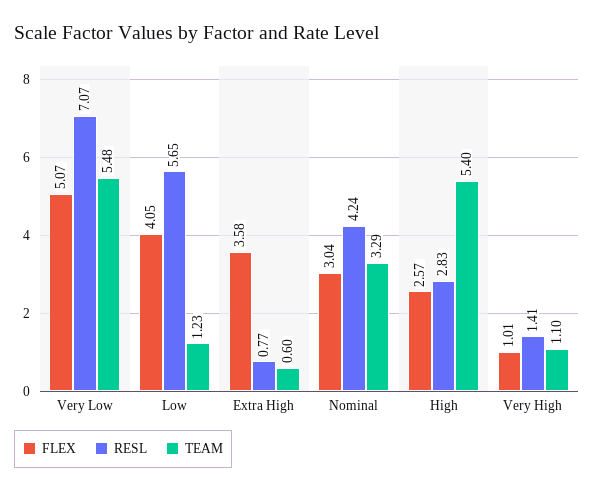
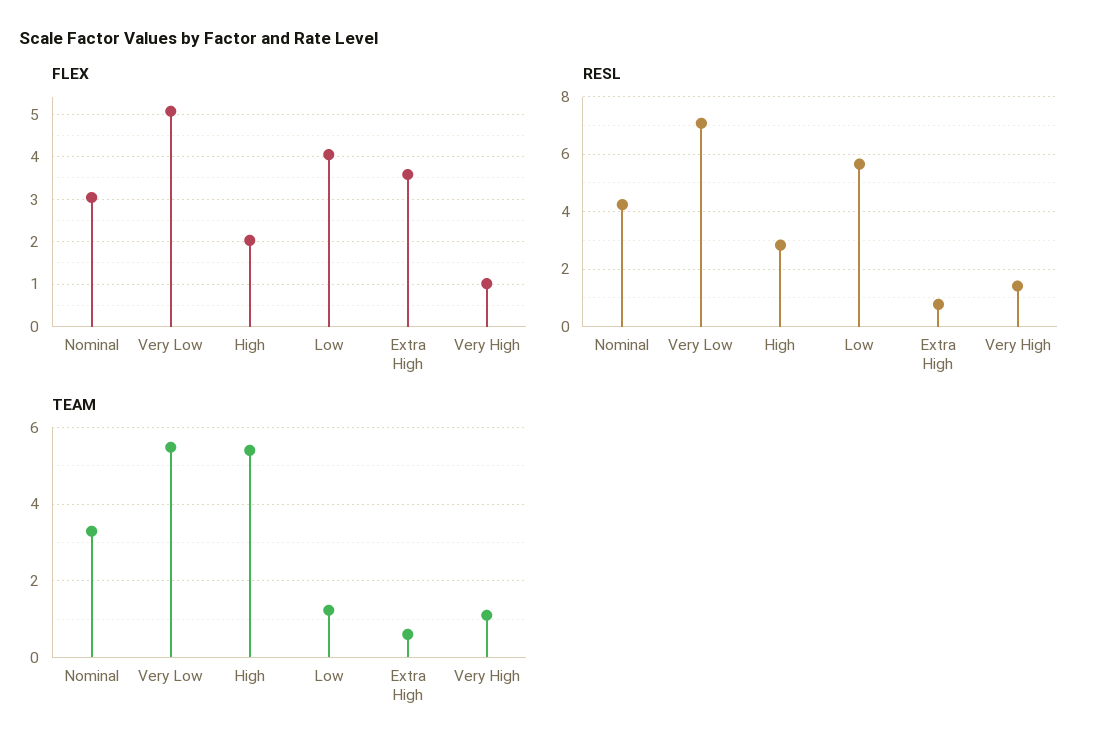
  {
    "FLEX": {
      "Very Low": 5.07,
      "Low": 4.05,
      "Extra High": 3.58,
      "Nominal": 3.04,
-     "High": 2.57,
+     "High": 2,
      "Very High": 1.01
    },
    "RESL": {
      "Very Low": 7.07,
      "Low": 5.65,
      "Extra High": 0.77,
      "Nominal": 4.24,
      "High": 2.83,
      "Very High": 1.41
    },
    "TEAM": {
      "Very Low": 5.48,
      "Low": 1.23,
      "Extra High": 0.6,
      "Nominal": 3.29,
      "High": 5.4,
      "Very High": 1.1
    }
  }

